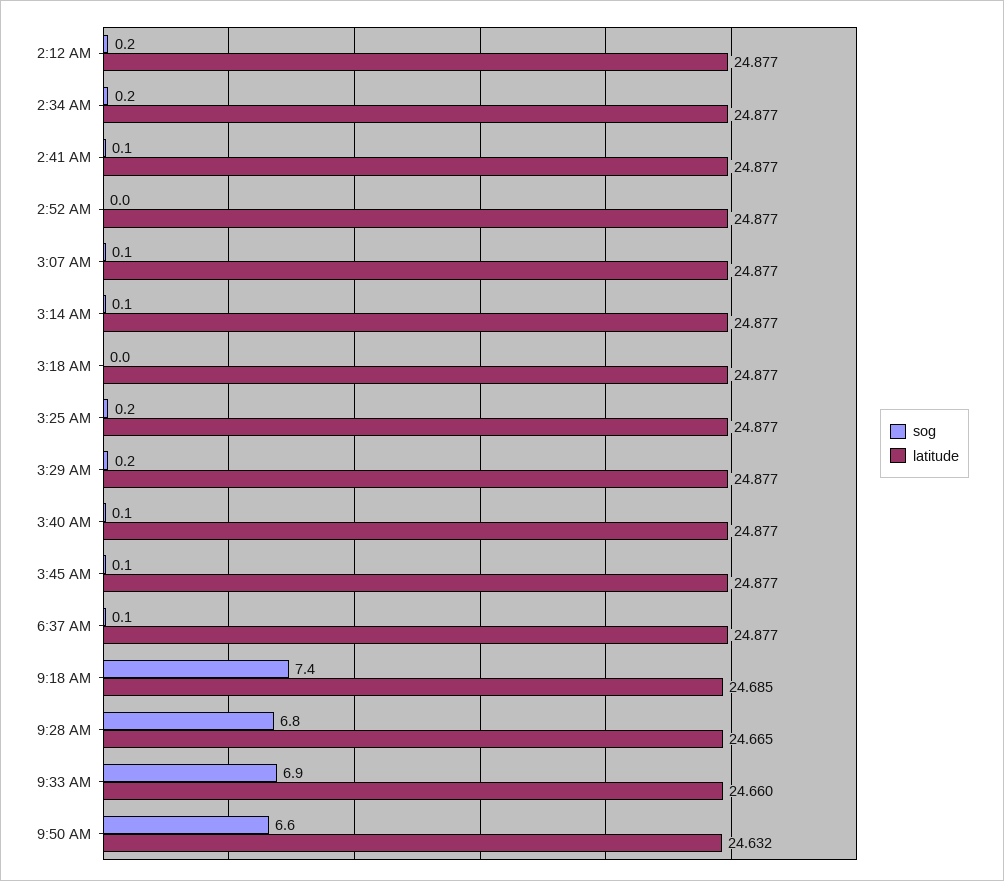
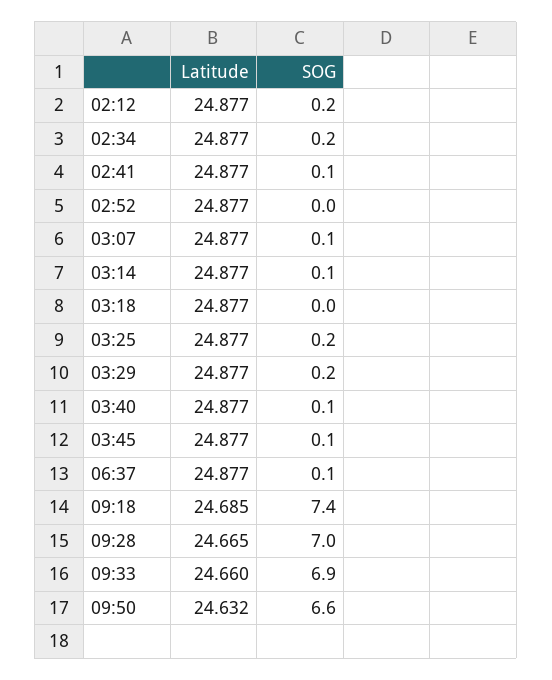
  {
    "sog": {
      "2:12 AM": 0.2,
      "2:34 AM": 0.2,
      "2:41 AM": 0.1,
      "2:52 AM": 0,
      "3:07 AM": 0.1,
      "3:14 AM": 0.1,
      "3:18 AM": 0,
      "3:25 AM": 0.2,
      "3:29 AM": 0.2,
      "3:40 AM": 0.1,
      "3:45 AM": 0.1,
      "6:37 AM": 0.1,
      "9:18 AM": 7.4,
-     "9:28 AM": 6.8,
+     "9:28 AM": 7,
      "9:33 AM": 6.9,
      "9:50 AM": 6.6
    },
    "latitude": {
      "2:12 AM": 24.877,
      "2:34 AM": 24.877,
      "2:41 AM": 24.877,
      "2:52 AM": 24.877,
      "3:07 AM": 24.877,
      "3:14 AM": 24.877,
      "3:18 AM": 24.877,
      "3:25 AM": 24.877,
      "3:29 AM": 24.877,
      "3:40 AM": 24.877,
      "3:45 AM": 24.877,
      "6:37 AM": 24.877,
      "9:18 AM": 24.685,
      "9:28 AM": 24.665,
      "9:33 AM": 24.66,
      "9:50 AM": 24.632
    }
  }

